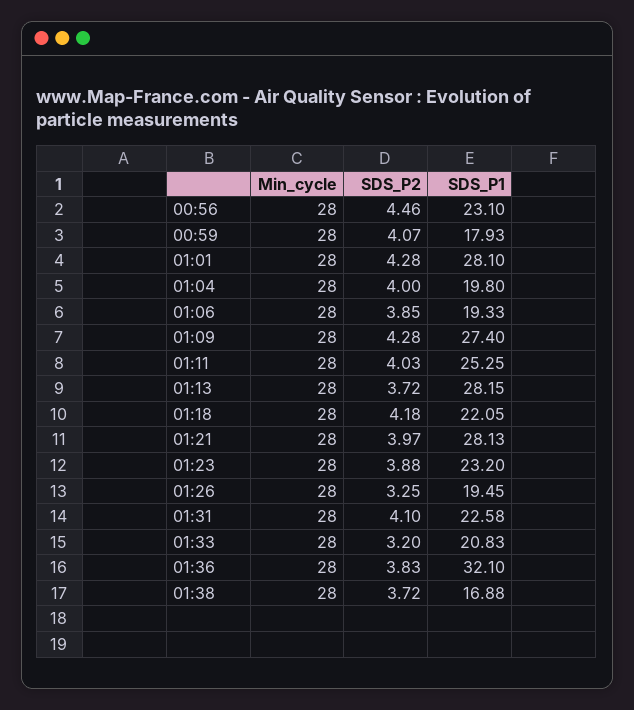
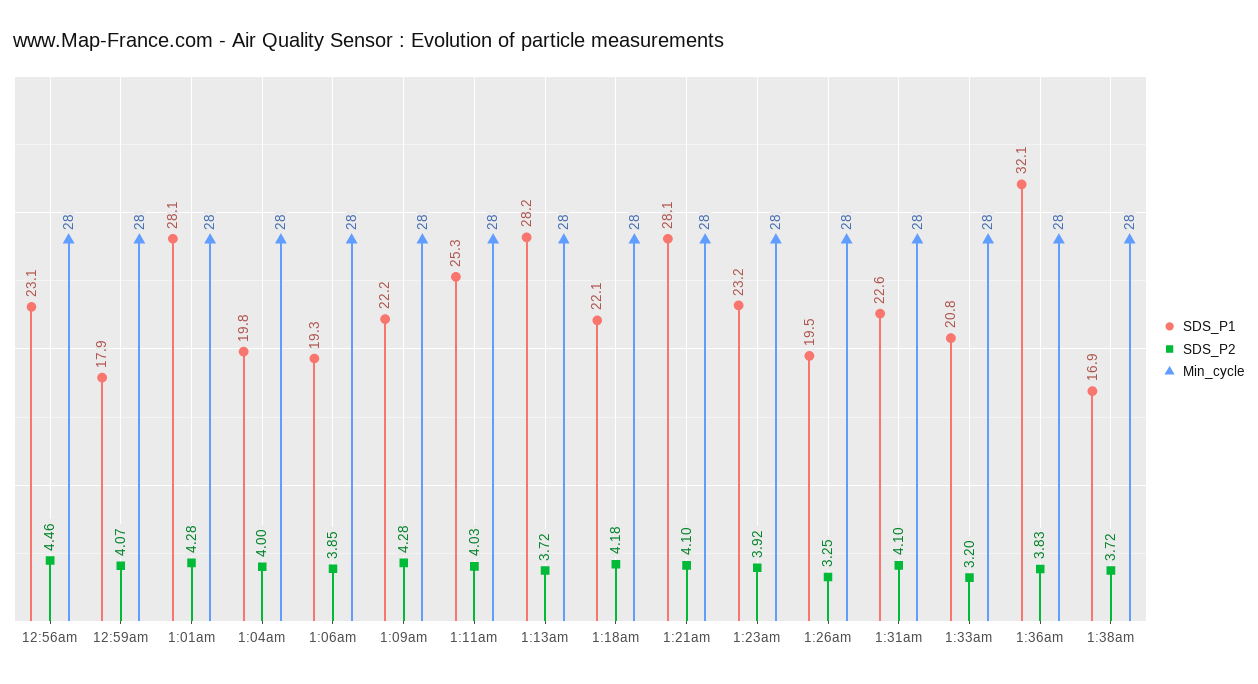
  {
    "Min_cycle": {
      "00:56": 28,
      "00:59": 28,
      "01:01": 28,
      "01:04": 28,
      "01:06": 28,
      "01:09": 28,
      "01:11": 28,
      "01:13": 28,
      "01:18": 28,
      "01:21": 28,
      "01:23": 28,
      "01:26": 28,
      "01:31": 28,
      "01:33": 28,
      "01:36": 28,
      "01:38": 28
    },
    "SDS_P2": {
      "00:56": 4.46,
      "00:59": 4.07,
      "01:01": 4.28,
      "01:04": 4,
      "01:06": 3.85,
      "01:09": 4.28,
      "01:11": 4.03,
      "01:13": 3.72,
      "01:18": 4.18,
-     "01:21": 3.97,
+     "01:21": 4.1,
-     "01:23": 3.88,
+     "01:23": 3.92,
      "01:26": 3.25,
      "01:31": 4.1,
      "01:33": 3.2,
      "01:36": 3.83,
      "01:38": 3.72
    },
    "SDS_P1": {
      "00:56": 23.1,
      "00:59": 17.93,
      "01:01": 28.1,
      "01:04": 19.8,
      "01:06": 19.33,
-     "01:09": 27.4,
+     "01:09": 22.2,
      "01:11": 25.25,
      "01:13": 28.15,
      "01:18": 22.05,
      "01:21": 28.13,
      "01:23": 23.2,
      "01:26": 19.45,
      "01:31": 22.58,
      "01:33": 20.83,
      "01:36": 32.1,
      "01:38": 16.88
    }
  }

